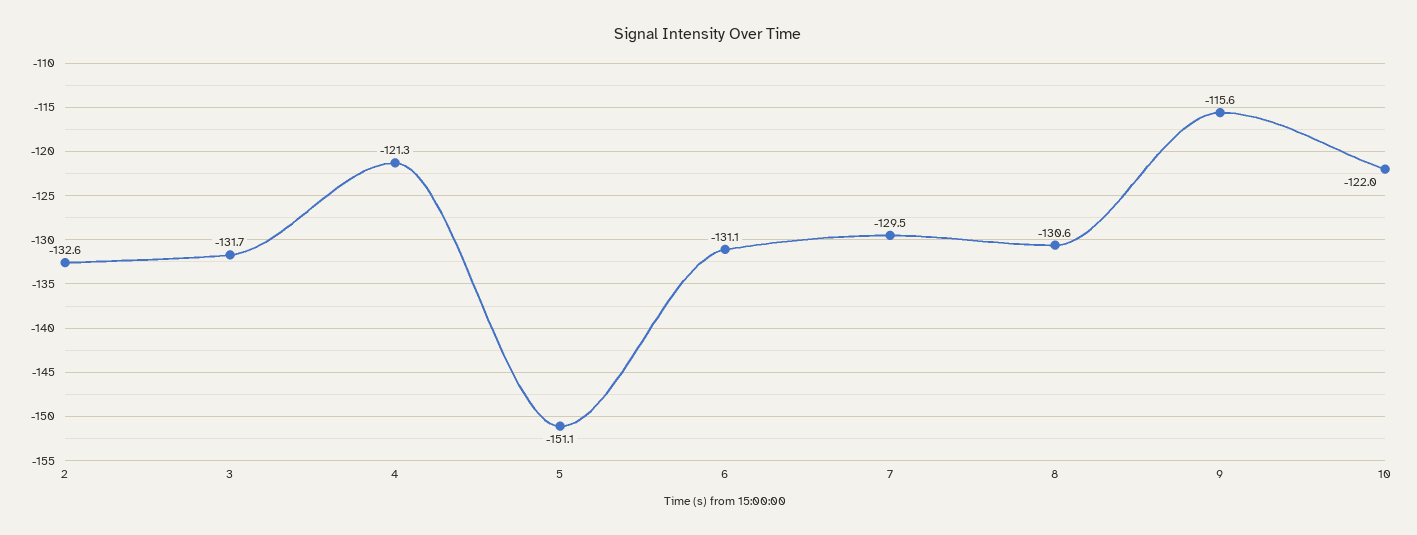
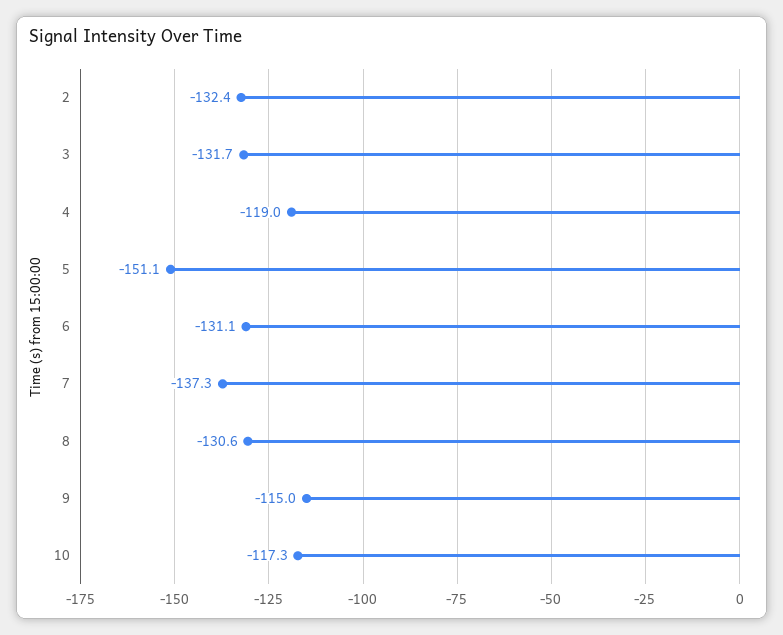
  {
-   "2": -132.6,
+   "2": -132.4,
    "3": -131.7,
-   "4": -121.3,
+   "4": -119,
    "5": -151.1,
    "6": -131.1,
-   "7": -129.5,
+   "7": -137.3,
    "8": -130.6,
-   "9": -115.6,
+   "9": -115,
-   "10": -122
+   "10": -117.3
  }

